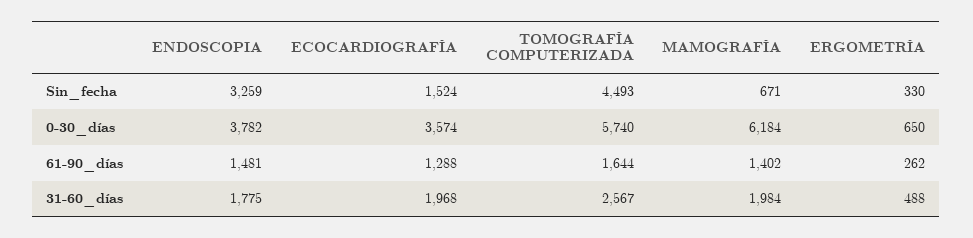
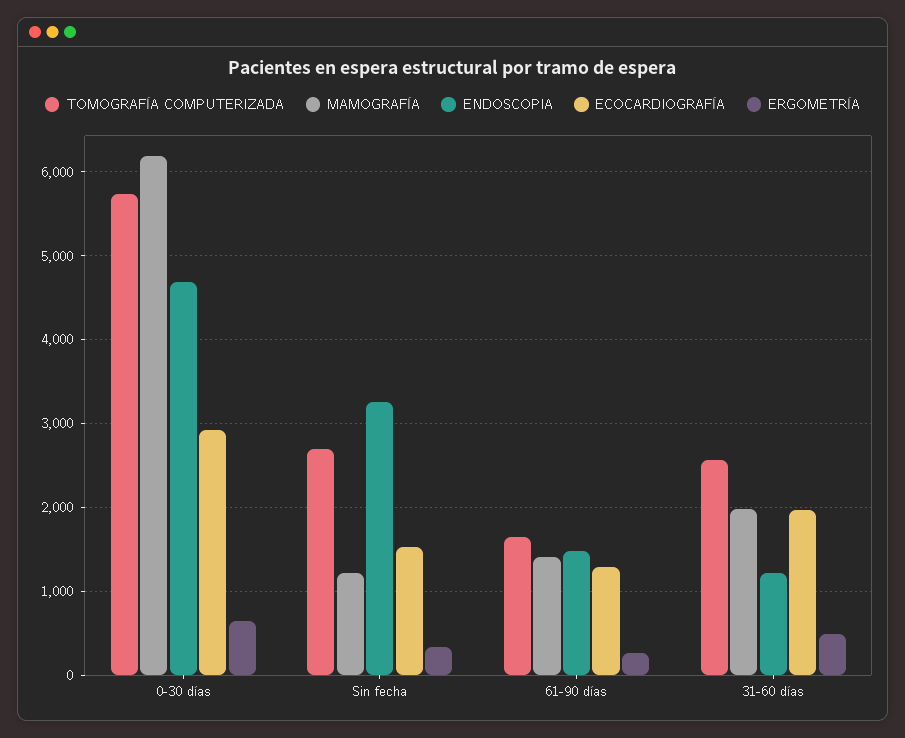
  {
    "ENDOSCOPIA": {
      "Sin_fecha": 3259,
-     "0-30_días": 3782,
+     "0-30_días": 4700,
      "61-90_días": 1481,
-     "31-60_días": 1775
+     "31-60_días": 1200
    },
    "ECOCARDIOGRAFÍA": {
      "Sin_fecha": 1524,
-     "0-30_días": 3574,
+     "0-30_días": 2900,
      "61-90_días": 1288,
      "31-60_días": 1968
    },
    "TOMOGRAFÍA COMPUTERIZADA": {
-     "Sin_fecha": 4493,
+     "Sin_fecha": 2700,
      "0-30_días": 5740,
      "61-90_días": 1644,
      "31-60_días": 2567
    },
    "MAMOGRAFÍA": {
-     "Sin_fecha": 671,
+     "Sin_fecha": 1200,
      "0-30_días": 6184,
      "61-90_días": 1402,
      "31-60_días": 1984
    },
    "ERGOMETRÍA": {
      "Sin_fecha": 330,
      "0-30_días": 650,
      "61-90_días": 262,
      "31-60_días": 488
    }
  }

